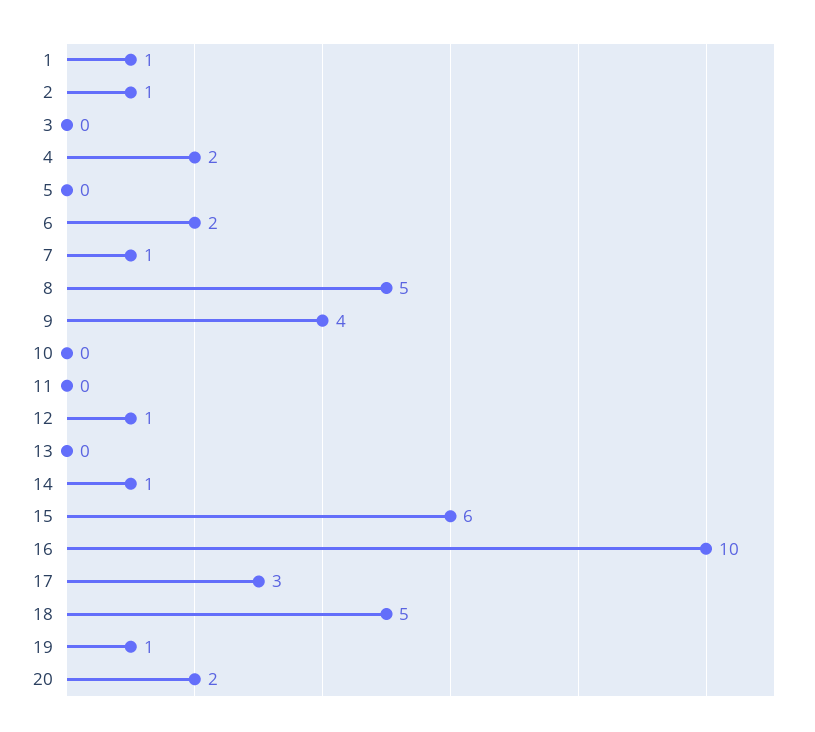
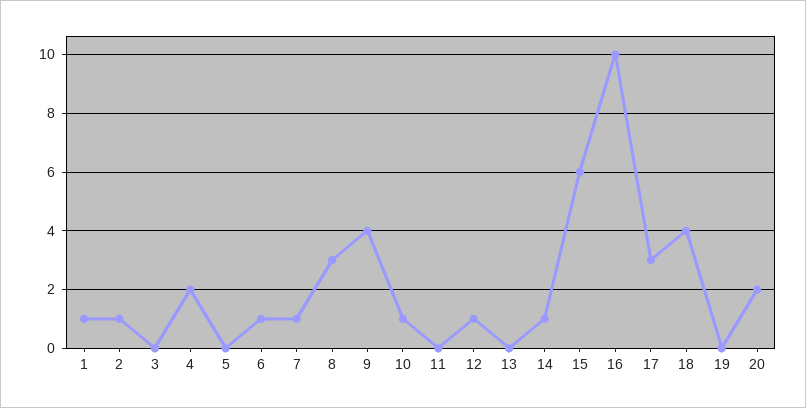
  {
    "1": 1,
    "2": 1,
    "3": 0,
    "4": 2,
    "5": 0,
-   "6": 2,
+   "6": 1,
    "7": 1,
-   "8": 5,
+   "8": 3,
    "9": 4,
-   "10": 0,
+   "10": 1,
    "11": 0,
    "12": 1,
    "13": 0,
    "14": 1,
    "15": 6,
    "16": 10,
    "17": 3,
-   "18": 5,
+   "18": 4,
-   "19": 1,
+   "19": 0,
    "20": 2
  }

